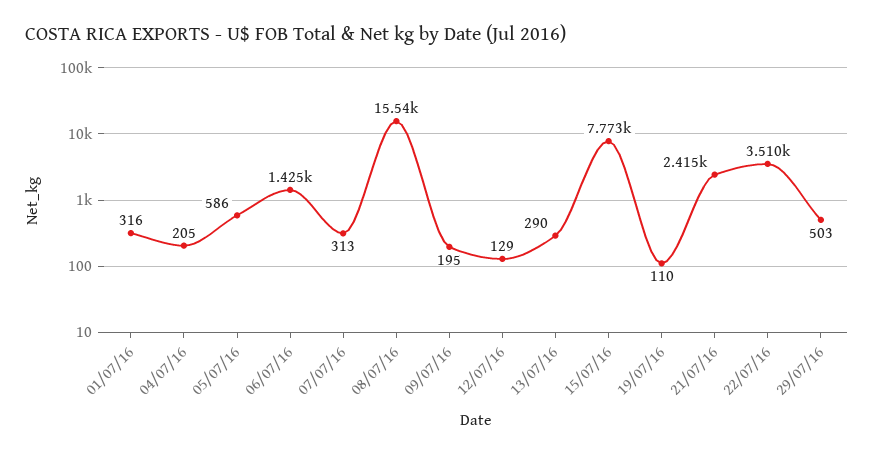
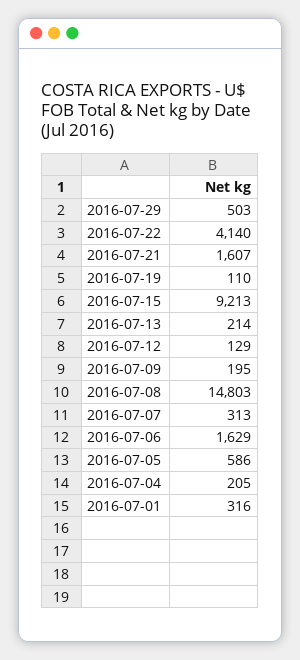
  {
    "01/07/16": 316,
    "04/07/16": 205,
    "05/07/16": 586,
-   "06/07/16": 1425,
+   "06/07/16": 1629,
    "07/07/16": 313,
-   "08/07/16": 15540,
+   "08/07/16": 14803,
    "09/07/16": 195,
    "12/07/16": 129,
-   "13/07/16": 290,
+   "13/07/16": 214,
-   "15/07/16": 7773,
+   "15/07/16": 9213,
    "19/07/16": 110,
-   "21/07/16": 2415,
+   "21/07/16": 1607,
-   "22/07/16": 3510,
+   "22/07/16": 4140,
    "29/07/16": 503
  }

